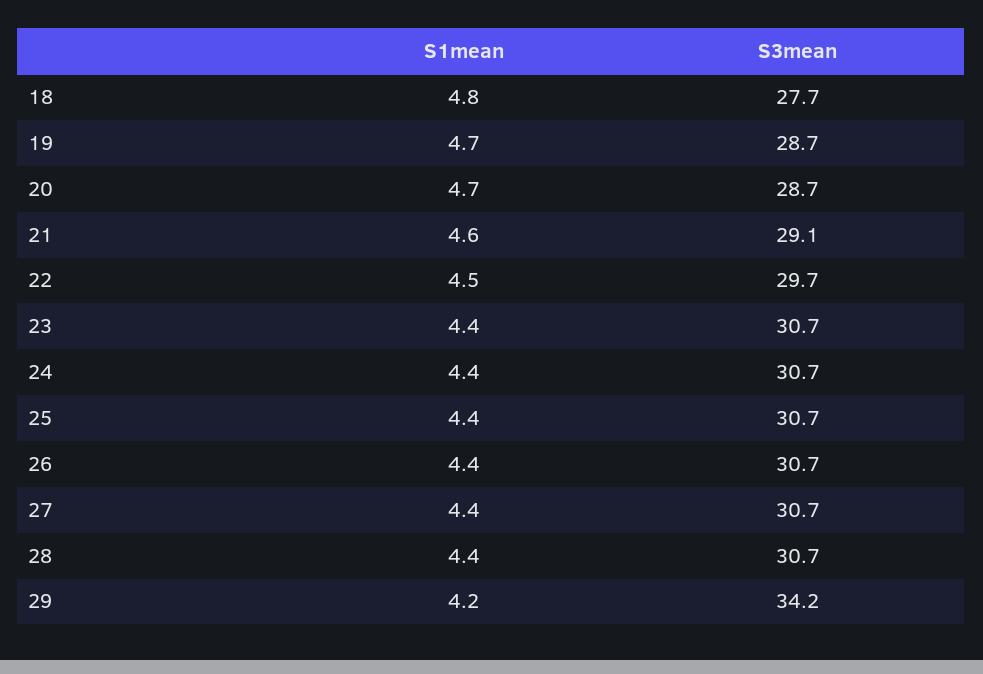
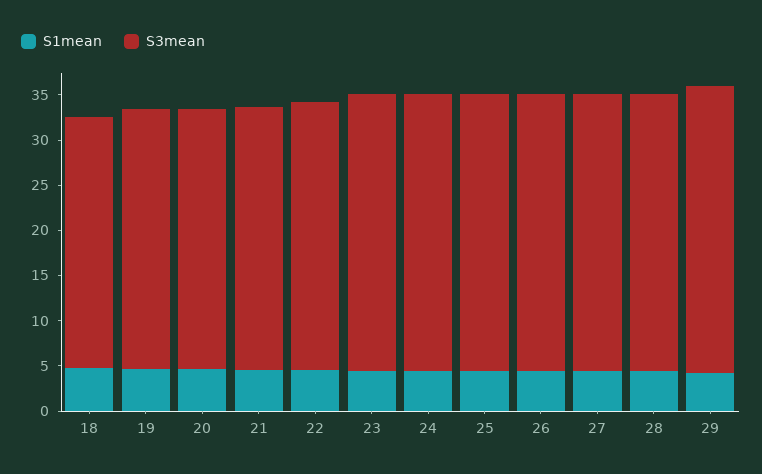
  {
    "S1mean": {
      "18": 4.8,
      "19": 4.7,
      "20": 4.7,
      "21": 4.6,
      "22": 4.5,
      "23": 4.4,
      "24": 4.4,
      "25": 4.4,
      "26": 4.4,
      "27": 4.4,
      "28": 4.4,
      "29": 4.2
    },
    "S3mean": {
      "18": 27.7,
      "19": 28.7,
      "20": 28.7,
      "21": 29.1,
      "22": 29.7,
      "23": 30.7,
      "24": 30.7,
      "25": 30.7,
      "26": 30.7,
      "27": 30.7,
      "28": 30.7,
-     "29": 34.2
+     "29": 32
    }
  }

